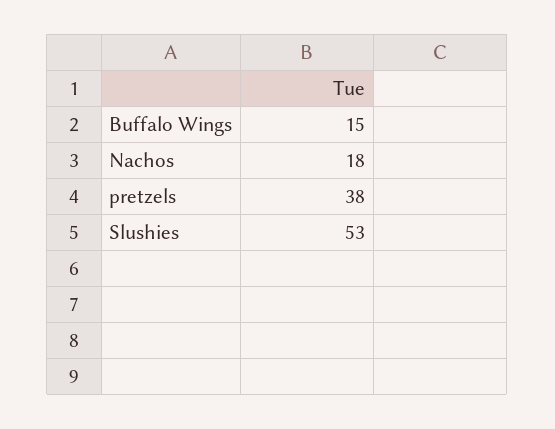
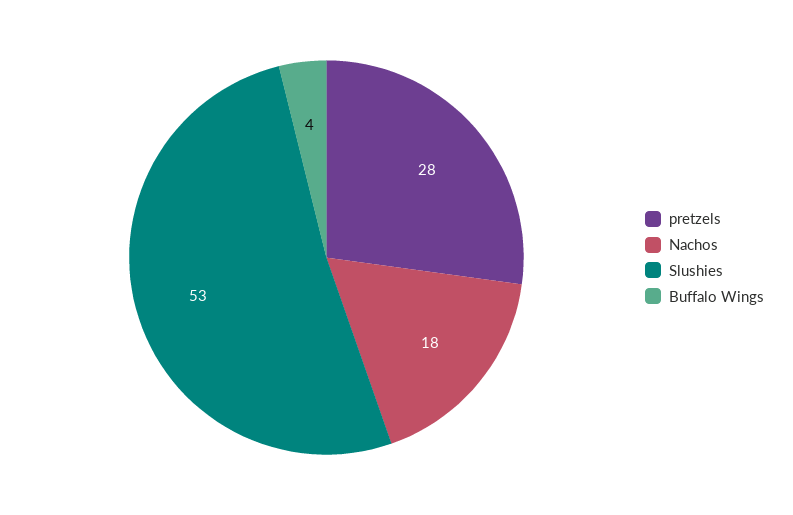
  {
-   "Buffalo Wings": 15,
+   "Buffalo Wings": 4,
    "Nachos": 18,
-   "pretzels": 38,
+   "pretzels": 28,
    "Slushies": 53
  }

